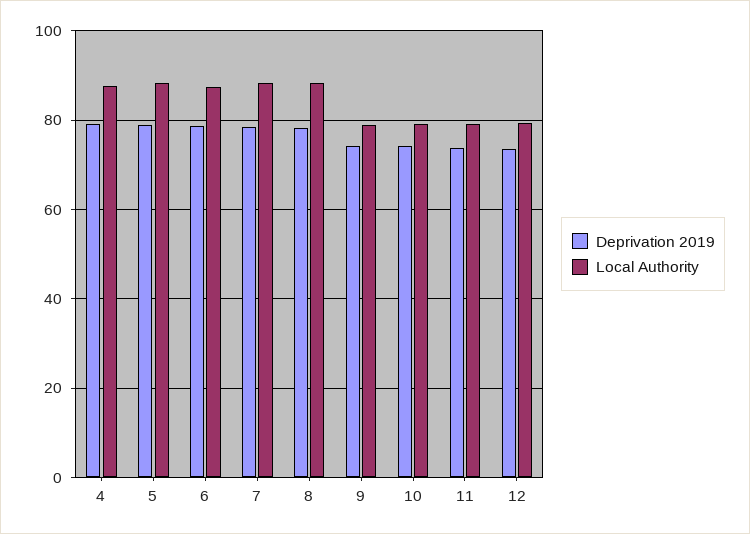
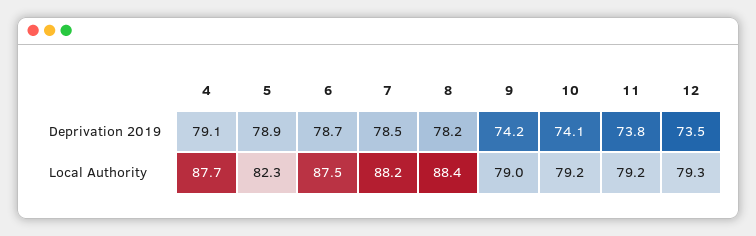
  {
    "Deprivation 2019": {
      "4": 79.1,
      "5": 78.9,
      "6": 78.7,
      "7": 78.5,
      "8": 78.2,
      "9": 74.2,
      "10": 74.1,
      "11": 73.8,
      "12": 73.5
    },
    "Local Authority": {
      "4": 87.7,
-     "5": 88,
+     "5": 82.3,
      "6": 87.5,
      "7": 88.2,
      "8": 88.4,
      "9": 79,
      "10": 79.2,
      "11": 79.2,
      "12": 79.3
    }
  }

